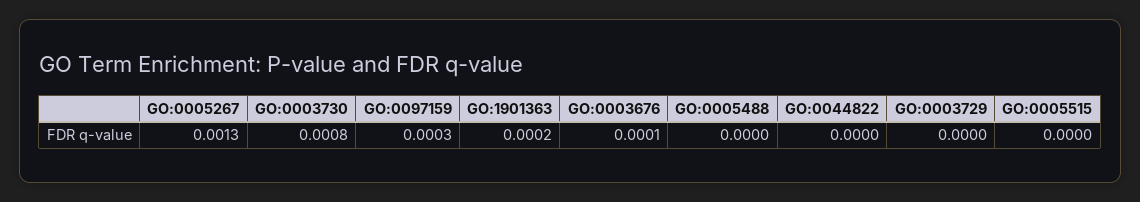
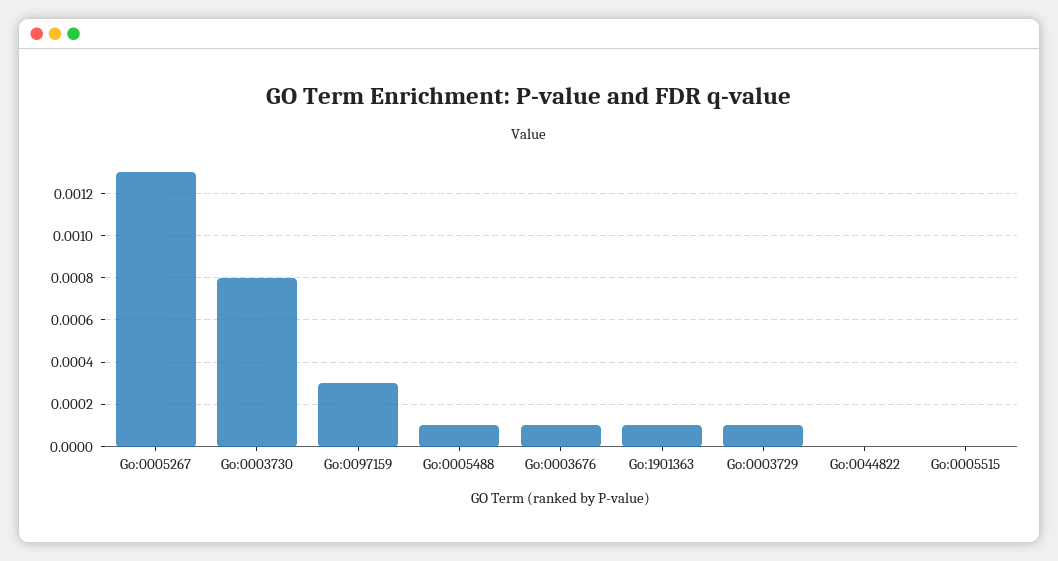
  {
    "GO:0005267": 0.0013,
    "GO:0003730": 0.0008,
    "GO:0097159": 0.0003,
-   "GO:1901363": 0.0002,
+   "GO:1901363": 0.0001,
    "GO:0003676": 0.0001,
-   "GO:0005488": 0,
+   "GO:0005488": 0.0001,
    "GO:0044822": 0,
-   "GO:0003729": 0,
+   "GO:0003729": 0.0001,
    "GO:0005515": 0
  }

